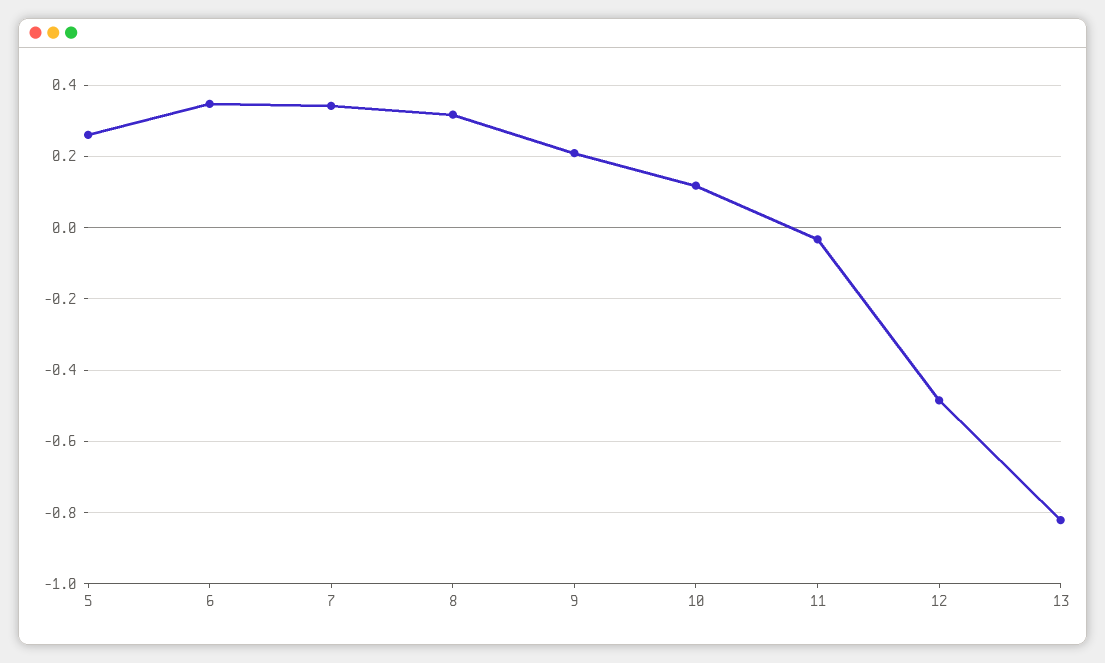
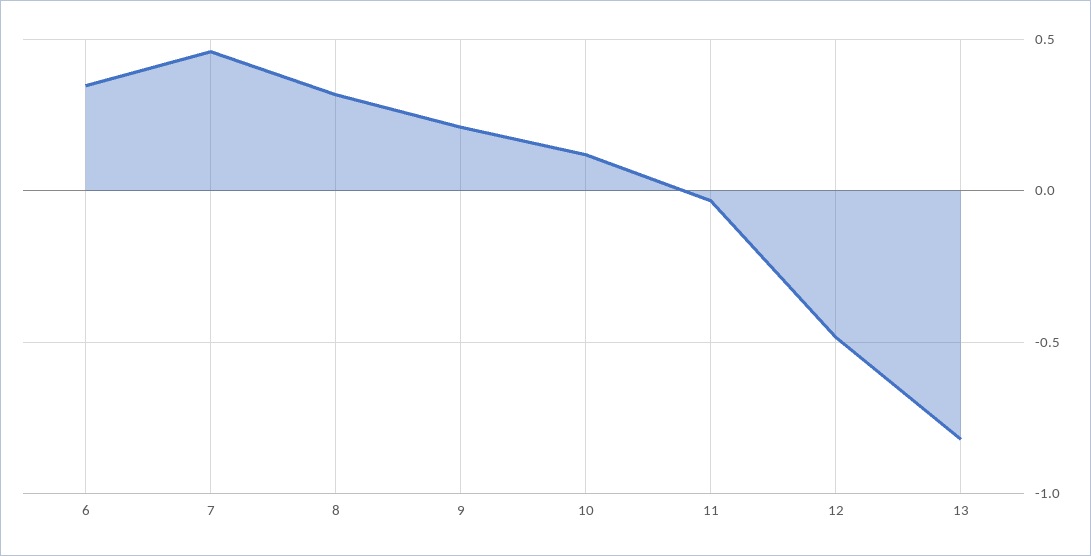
  {
-   "5": 0.26,
    "6": 0.34,
-   "7": 0.34,
+   "7": 0.45,
    "8": 0.32,
    "9": 0.2,
    "10": 0.12,
    "11": -0.04,
    "12": -0.48,
    "13": -0.82
  }

